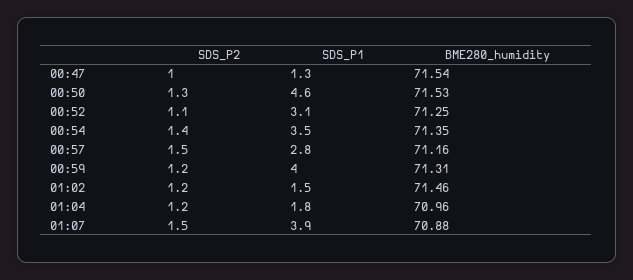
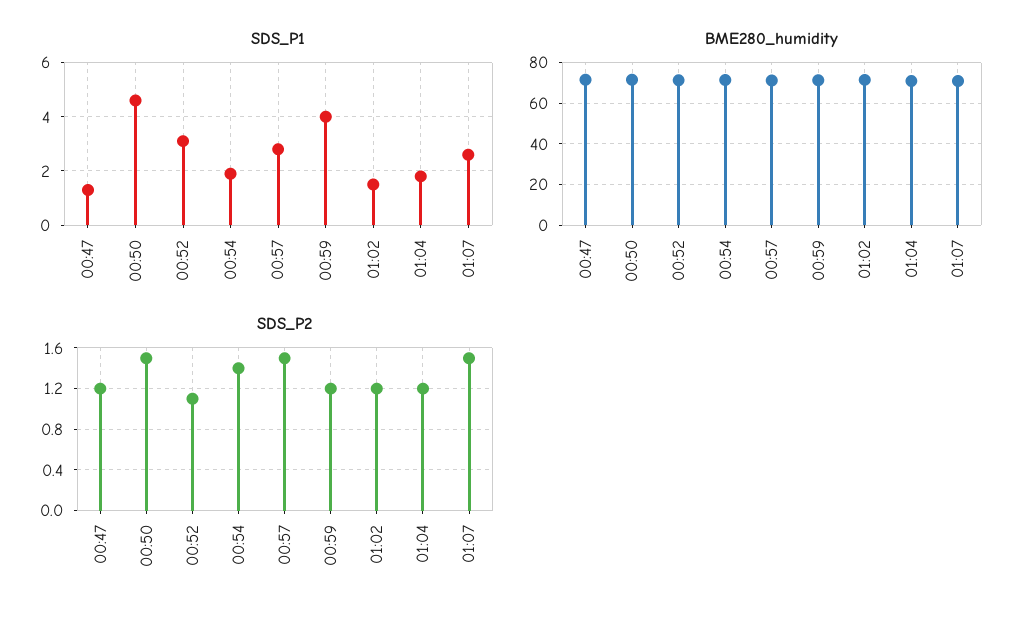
  {
    "SDS_P2": {
-     "00:47": 1,
+     "00:47": 1.2,
-     "00:50": 1.3,
+     "00:50": 1.5,
      "00:52": 1.1,
      "00:54": 1.4,
      "00:57": 1.5,
      "00:59": 1.2,
      "01:02": 1.2,
      "01:04": 1.2,
      "01:07": 1.5
    },
    "SDS_P1": {
      "00:47": 1.3,
      "00:50": 4.6,
      "00:52": 3.1,
-     "00:54": 3.5,
+     "00:54": 2,
      "00:57": 2.8,
      "00:59": 4,
      "01:02": 1.5,
      "01:04": 1.8,
-     "01:07": 3.9
+     "01:07": 2.5
    },
    "BME280_humidity": {
      "00:47": 71.54,
      "00:50": 71.53,
      "00:52": 71.25,
      "00:54": 71.35,
      "00:57": 71.16,
      "00:59": 71.31,
      "01:02": 71.46,
      "01:04": 70.96,
      "01:07": 70.88
    }
  }

